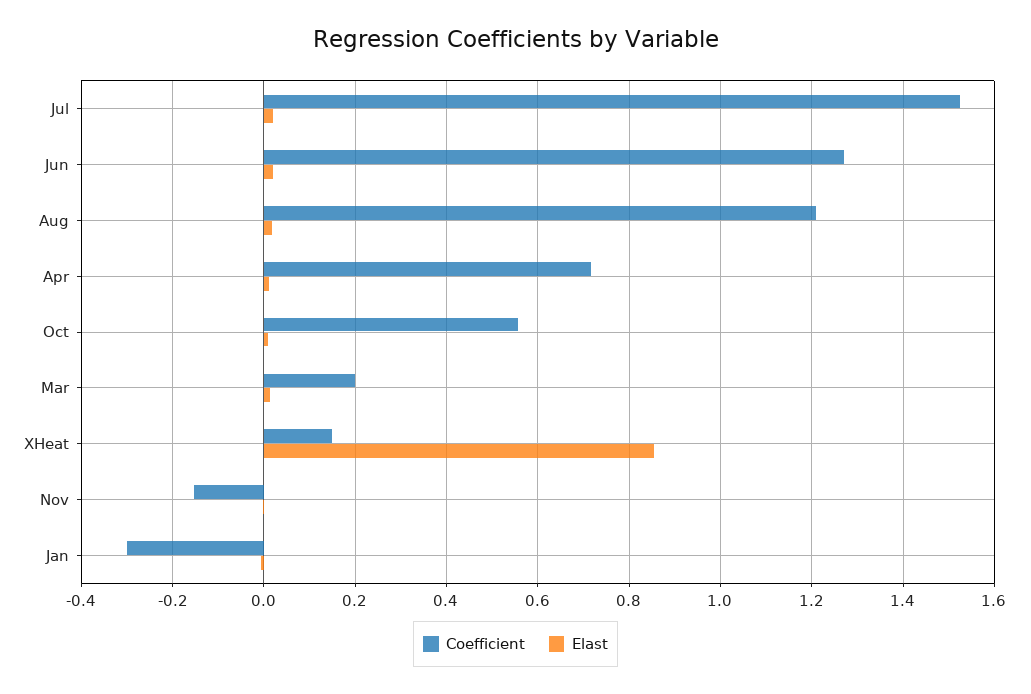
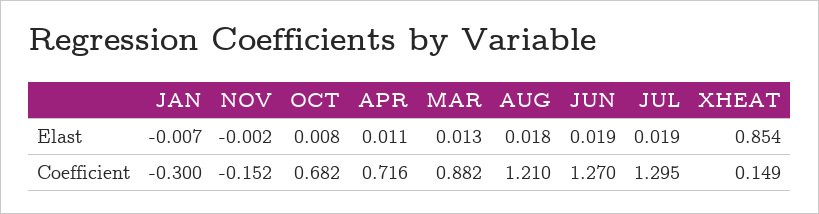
  {
    "Coefficient": {
-     "Jul": 1.52,
+     "Jul": 1.295,
      "Jun": 1.27,
      "Aug": 1.21,
      "Apr": 0.716,
-     "Oct": 0.56,
+     "Oct": 0.682,
-     "Mar": 0.2,
+     "Mar": 0.882,
      "XHeat": 0.149,
      "Nov": -0.152,
      "Jan": -0.3
    },
    "Elast": {
      "Jul": 0.019,
      "Jun": 0.019,
      "Aug": 0.018,
      "Apr": 0.011,
      "Oct": 0.008,
      "Mar": 0.013,
      "XHeat": 0.854,
      "Nov": -0.002,
      "Jan": -0.007
    }
  }

